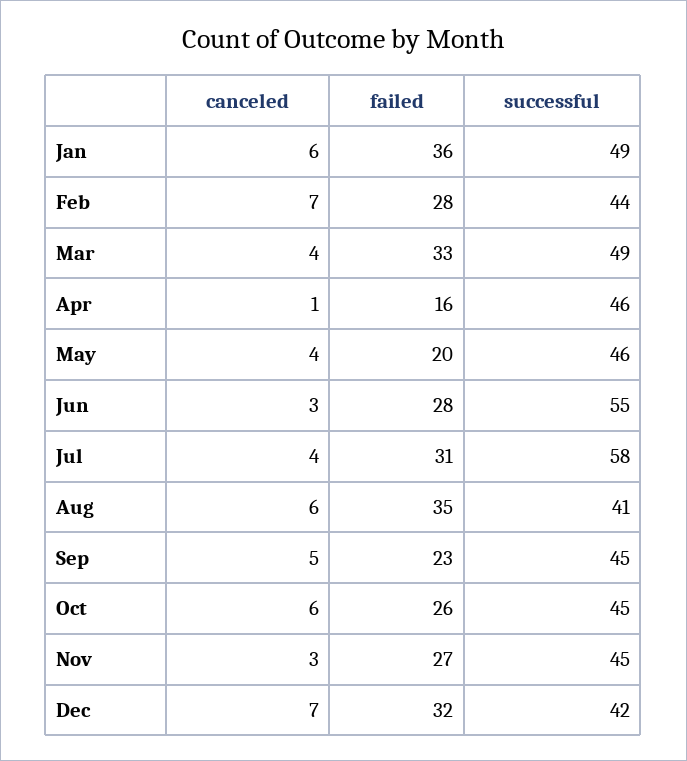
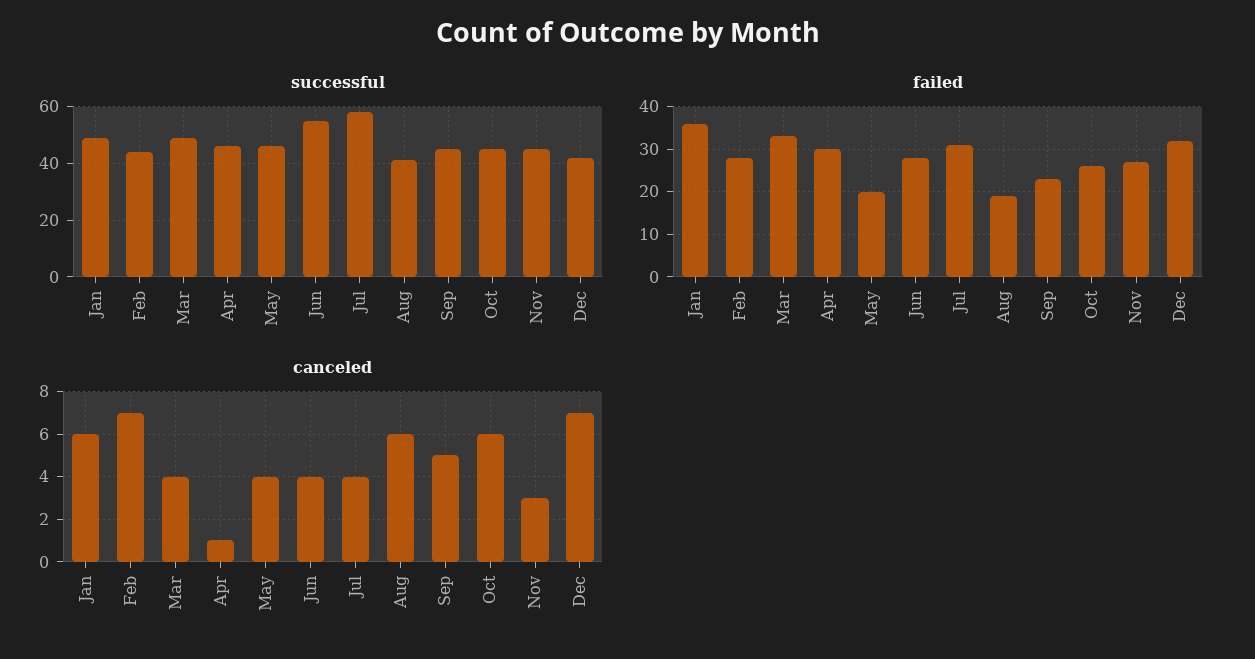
  {
    "canceled": {
      "Jan": 6,
      "Feb": 7,
      "Mar": 4,
      "Apr": 1,
      "May": 4,
-     "Jun": 3,
+     "Jun": 4,
      "Jul": 4,
      "Aug": 6,
      "Sep": 5,
      "Oct": 6,
      "Nov": 3,
      "Dec": 7
    },
    "failed": {
      "Jan": 36,
      "Feb": 28,
      "Mar": 33,
-     "Apr": 16,
+     "Apr": 30,
      "May": 20,
      "Jun": 28,
      "Jul": 31,
-     "Aug": 35,
+     "Aug": 20,
      "Sep": 23,
      "Oct": 26,
      "Nov": 27,
      "Dec": 32
    },
    "successful": {
      "Jan": 49,
      "Feb": 44,
      "Mar": 49,
      "Apr": 46,
      "May": 46,
      "Jun": 55,
      "Jul": 58,
      "Aug": 41,
      "Sep": 45,
      "Oct": 45,
      "Nov": 45,
      "Dec": 42
    }
  }

